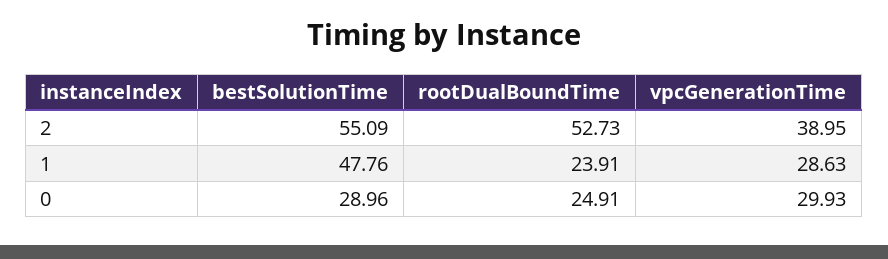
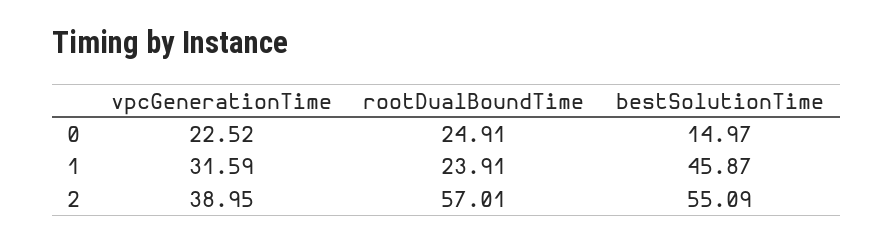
  {
    "bestSolutionTime": {
      "2": 55.09,
-     "1": 47.76,
+     "1": 45.87,
-     "0": 28.96
+     "0": 14.97
    },
    "rootDualBoundTime": {
-     "2": 52.73,
+     "2": 57.01,
      "1": 23.91,
      "0": 24.91
    },
    "vpcGenerationTime": {
      "2": 38.95,
-     "1": 28.63,
+     "1": 31.59,
-     "0": 29.93
+     "0": 22.52
    }
  }

